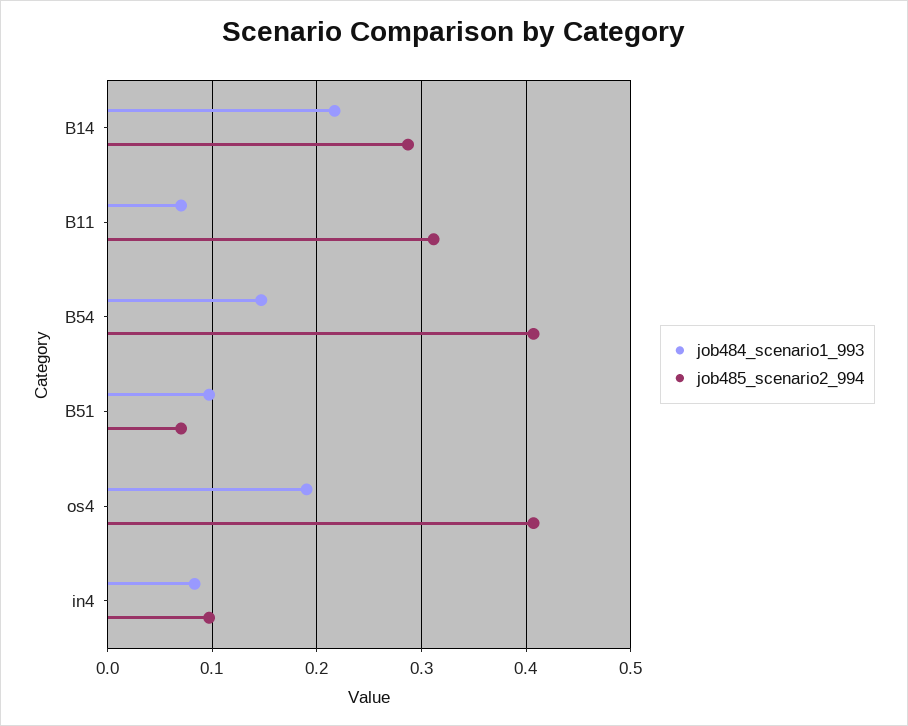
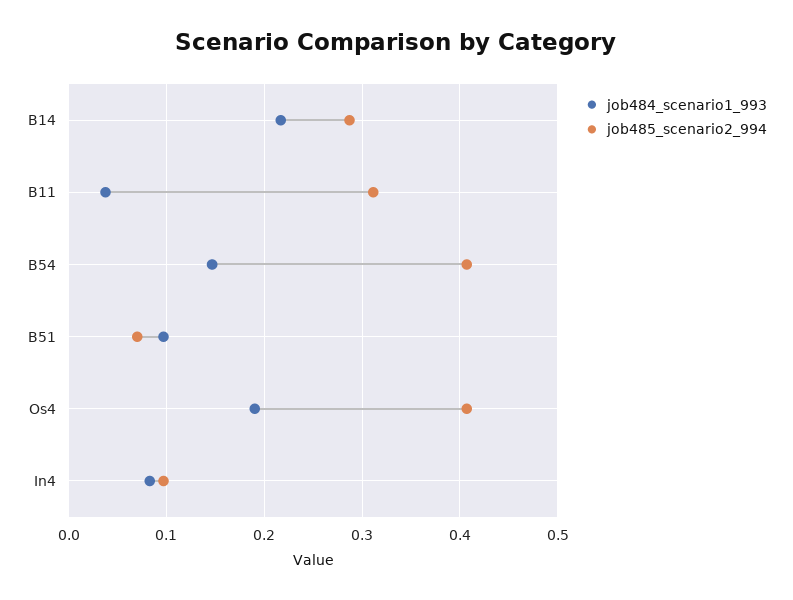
  {
    "job484_scenario1_993": {
      "B14": 0.22,
-     "B11": 0.07,
+     "B11": 0.04,
      "B54": 0.15,
      "B51": 0.1,
      "os4": 0.19,
      "in4": 0.08
    },
    "job485_scenario2_994": {
      "B14": 0.29,
      "B11": 0.31,
      "B54": 0.41,
      "B51": 0.07,
      "os4": 0.41,
      "in4": 0.1
    }
  }

